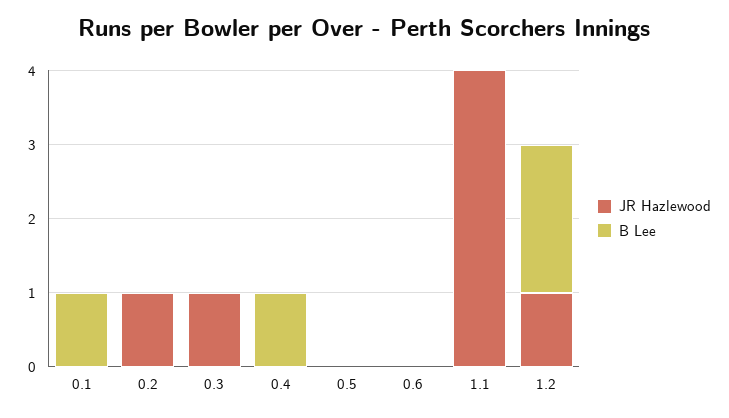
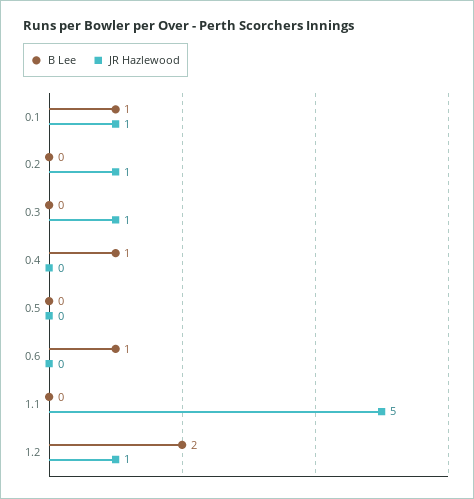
  {
    "JR Hazlewood": {
-     "0.1": 0,
+     "0.1": 1,
      "0.2": 1,
      "0.3": 1,
      "0.4": 0,
      "0.5": 0,
      "0.6": 0,
-     "1.1": 4,
+     "1.1": 5,
      "1.2": 1
    },
    "B Lee": {
      "0.1": 1,
      "0.2": 0,
      "0.3": 0,
      "0.4": 1,
      "0.5": 0,
-     "0.6": 0,
+     "0.6": 1,
      "1.1": 0,
      "1.2": 2
    }
  }

